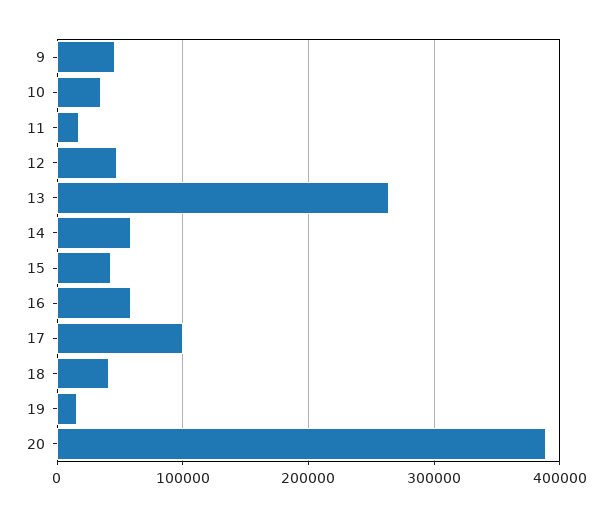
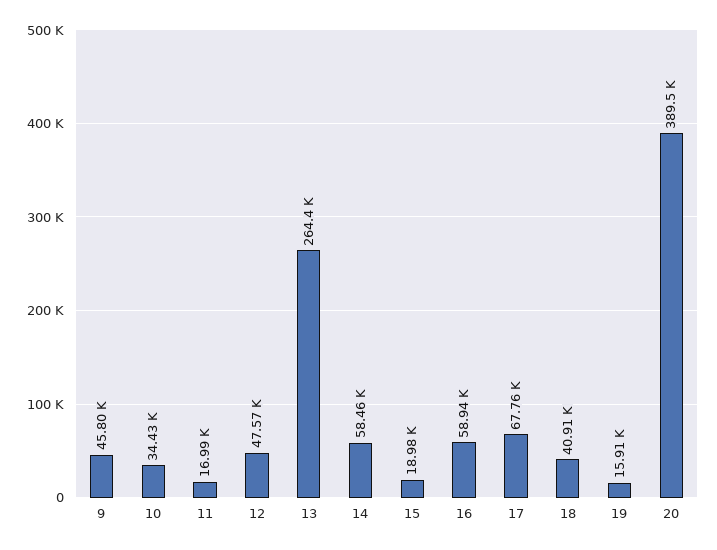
  {
    "9": 45800,
    "10": 34430,
    "11": 16990,
    "12": 47570,
    "13": 264400,
    "14": 58460,
-   "15": 40000,
+   "15": 18980,
    "16": 58940,
-   "17": 100000,
+   "17": 67760,
    "18": 40910,
    "19": 15910,
    "20": 389500
  }

